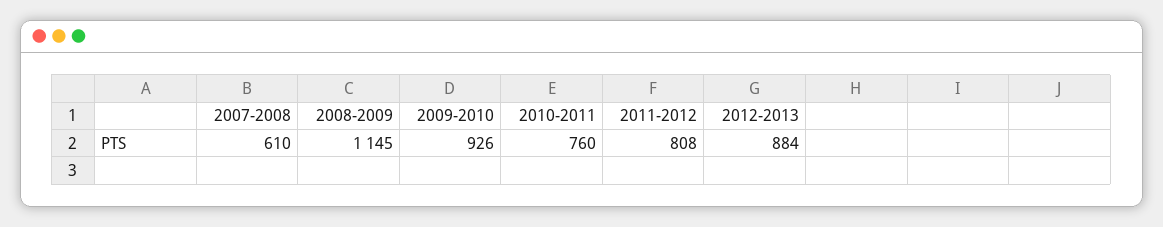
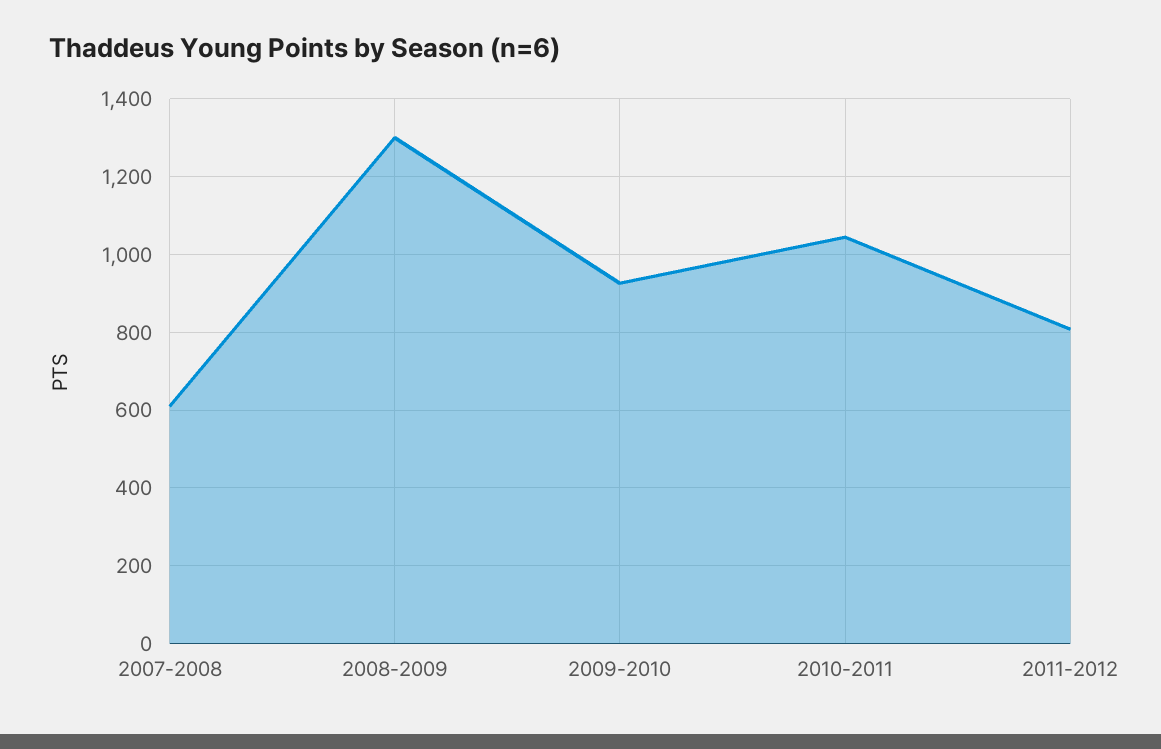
  {
    "2007-2008": 610,
-   "2008-2009": 1145,
+   "2008-2009": 1300,
    "2009-2010": 926,
-   "2010-2011": 760,
+   "2010-2011": 1040,
-   "2011-2012": 808,
+   "2011-2012": 808
-   "2012-2013": 884
  }

